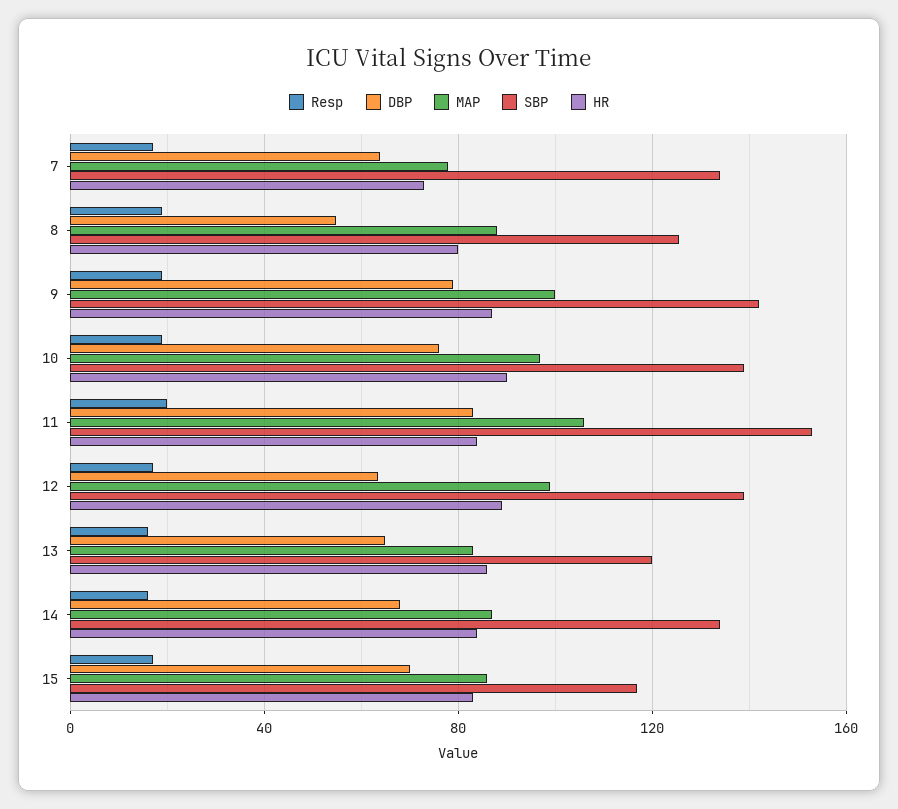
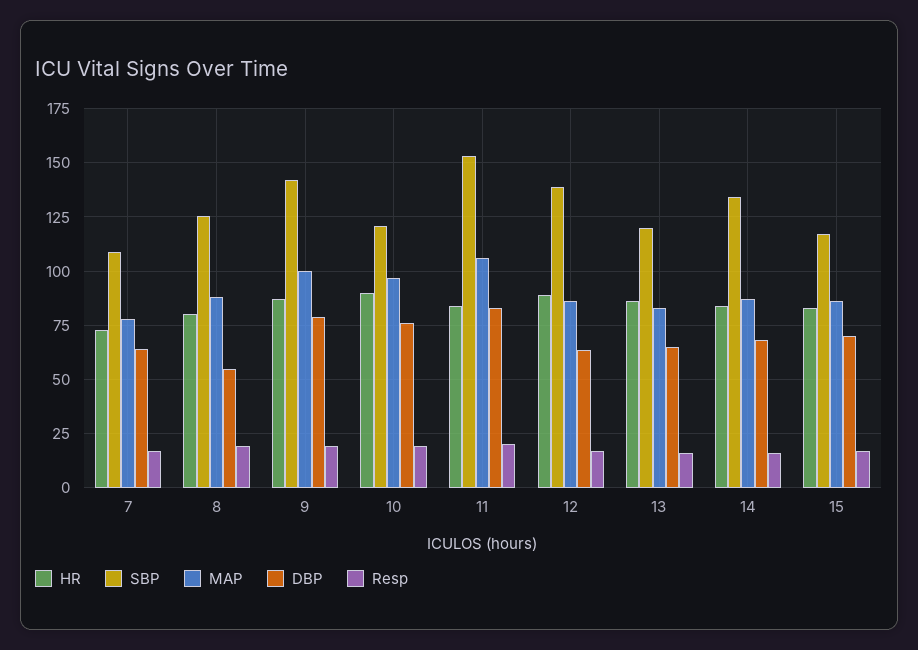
  {
    "Resp": {
      "7": 15,
      "8": 20,
      "9": 20,
      "10": 20,
      "11": 20,
      "12": 15,
      "13": 15,
      "14": 15,
      "15": 15
    },
    "DBP": {
      "7": 65,
      "8": 55,
      "9": 80,
      "10": 75,
      "11": 85,
      "12": 65,
      "13": 65,
      "14": 70,
      "15": 70
    },
    "MAP": {
      "7": 80,
      "8": 90,
      "9": 100,
      "10": 95,
      "11": 105,
-     "12": 100,
+     "12": 85,
      "13": 85,
      "14": 85,
      "15": 85
    },
    "SBP": {
-     "7": 135,
+     "7": 110,
      "8": 125,
      "9": 140,
-     "10": 140,
+     "10": 120,
      "11": 155,
      "12": 140,
      "13": 120,
      "14": 135,
      "15": 115
    },
    "HR": {
      "7": 75,
      "8": 80,
      "9": 85,
      "10": 90,
      "11": 85,
      "12": 90,
      "13": 85,
      "14": 85,
      "15": 85
    }
  }

